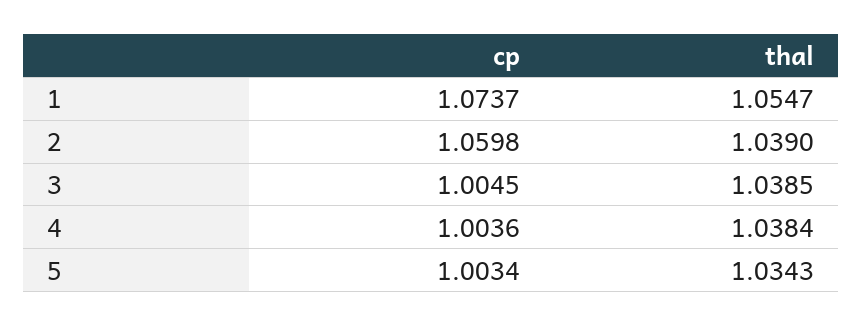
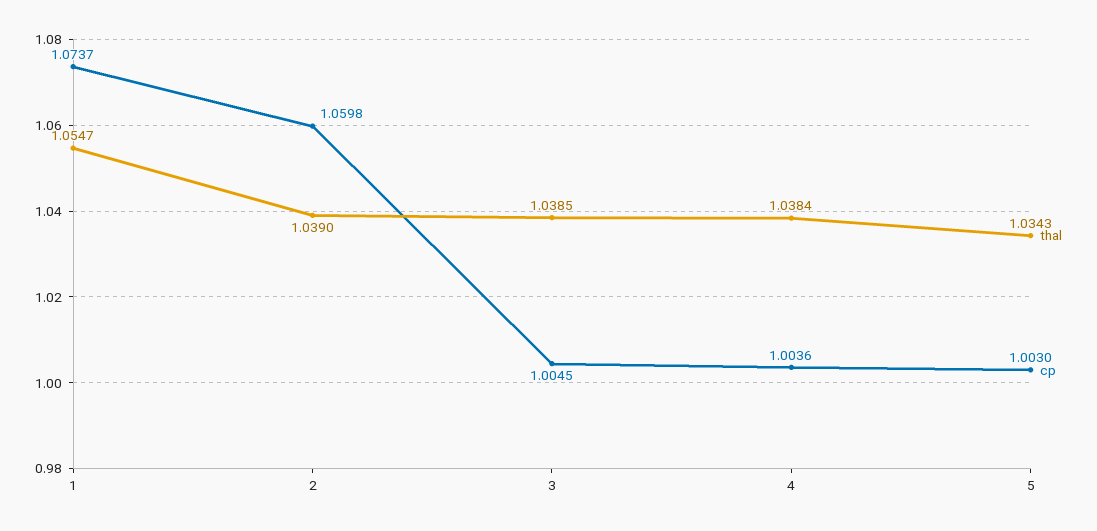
  {
    "cp": {
      "1": 1.0737,
      "2": 1.0598,
      "3": 1.0045,
      "4": 1.0036,
-     "5": 1.0034
+     "5": 1.003
    },
    "thal": {
      "1": 1.0547,
      "2": 1.039,
      "3": 1.0385,
      "4": 1.0384,
      "5": 1.0343
    }
  }

